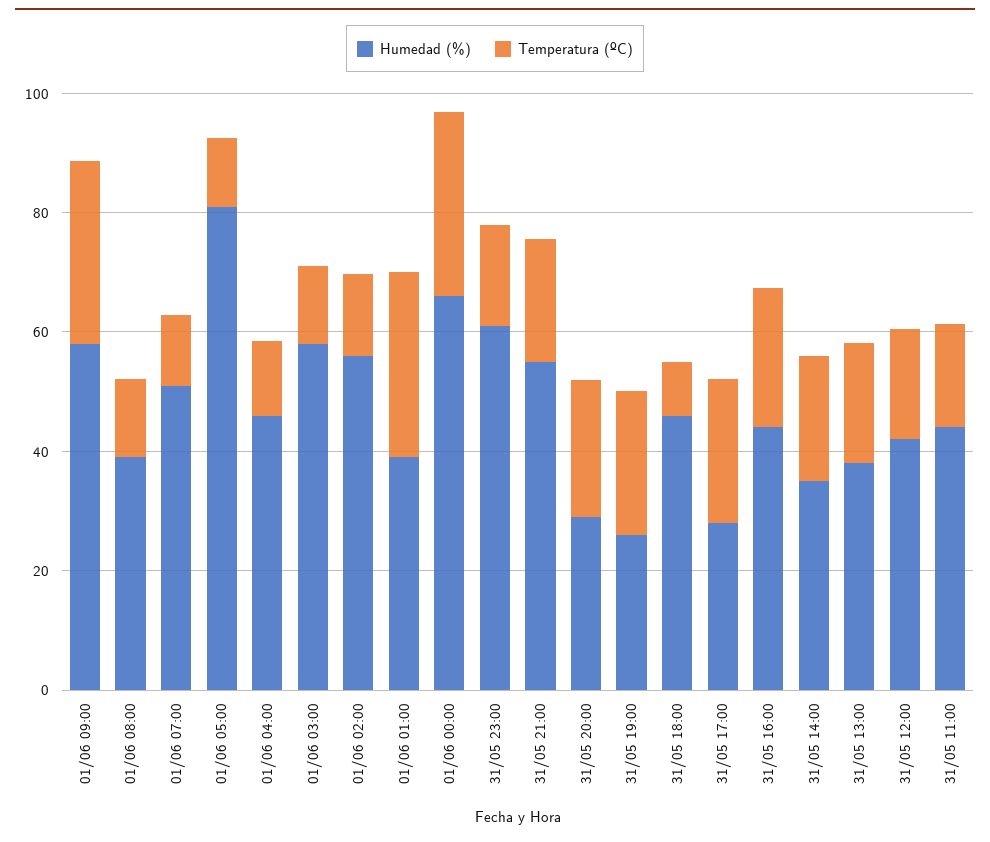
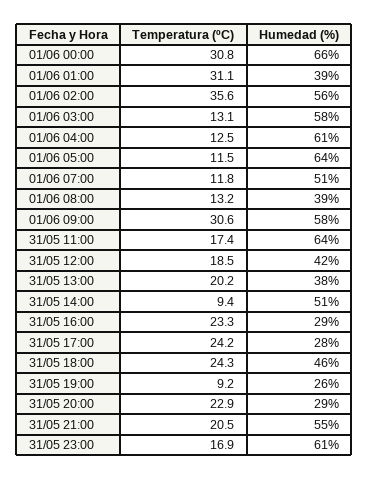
  {
    "Humedad (%)": {
      "01/06 09:00": 58,
      "01/06 08:00": 39,
      "01/06 07:00": 51,
-     "01/06 05:00": 80,
+     "01/06 05:00": 64,
-     "01/06 04:00": 45,
+     "01/06 04:00": 61,
      "01/06 03:00": 58,
      "01/06 02:00": 56,
      "01/06 01:00": 39,
      "01/06 00:00": 66,
      "31/05 23:00": 61,
      "31/05 21:00": 55,
      "31/05 20:00": 29,
      "31/05 19:00": 26,
      "31/05 18:00": 46,
      "31/05 17:00": 28,
-     "31/05 16:00": 45,
+     "31/05 16:00": 29,
-     "31/05 14:00": 35,
+     "31/05 14:00": 51,
      "31/05 13:00": 38,
      "31/05 12:00": 42,
-     "31/05 11:00": 45
+     "31/05 11:00": 64
    },
    "Temperatura (ºC)": {
      "01/06 09:00": 30.6,
      "01/06 08:00": 13.2,
      "01/06 07:00": 11.8,
      "01/06 05:00": 11.5,
      "01/06 04:00": 12.5,
      "01/06 03:00": 13.1,
-     "01/06 02:00": 15,
+     "01/06 02:00": 35.6,
      "01/06 01:00": 31.1,
      "01/06 00:00": 30.8,
      "31/05 23:00": 16.9,
      "31/05 21:00": 20.5,
      "31/05 20:00": 22.9,
-     "31/05 19:00": 25,
+     "31/05 19:00": 9.2,
-     "31/05 18:00": 10,
+     "31/05 18:00": 24.3,
      "31/05 17:00": 24.2,
      "31/05 16:00": 23.3,
-     "31/05 14:00": 20,
+     "31/05 14:00": 9.4,
      "31/05 13:00": 20.2,
      "31/05 12:00": 18.5,
      "31/05 11:00": 17.4
    }
  }

